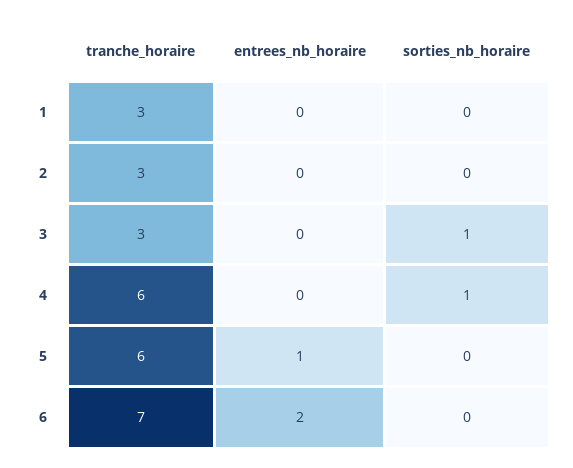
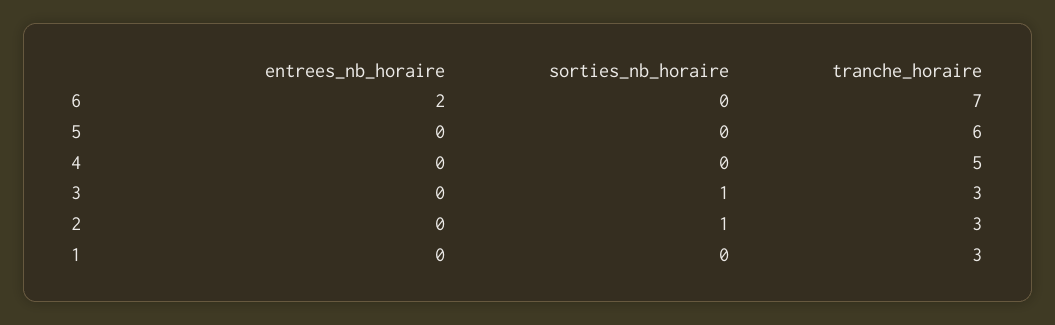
  {
    "tranche_horaire": {
      "1": 3,
      "2": 3,
      "3": 3,
-     "4": 6,
+     "4": 5,
      "5": 6,
      "6": 7
    },
    "entrees_nb_horaire": {
      "1": 0,
      "2": 0,
      "3": 0,
      "4": 0,
-     "5": 1,
+     "5": 0,
      "6": 2
    },
    "sorties_nb_horaire": {
      "1": 0,
-     "2": 0,
+     "2": 1,
      "3": 1,
-     "4": 1,
+     "4": 0,
      "5": 0,
      "6": 0
    }
  }

